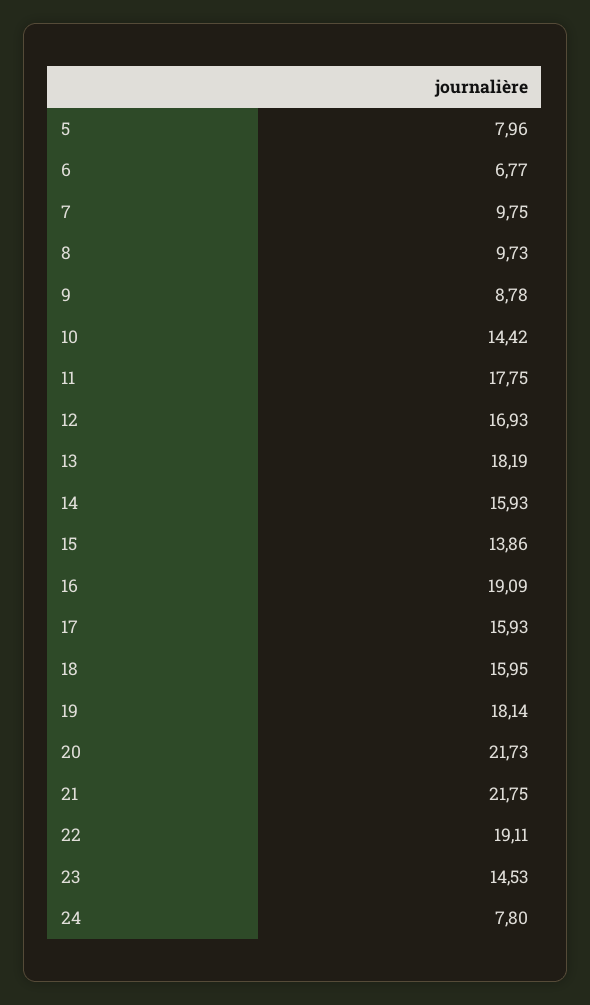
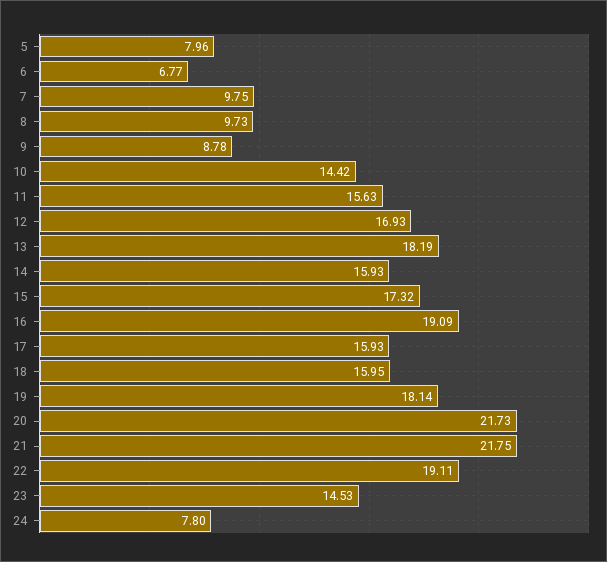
  {
    "5": 7.96,
    "6": 6.77,
    "7": 9.75,
    "8": 9.73,
    "9": 8.78,
    "10": 14.42,
-   "11": 17.75,
+   "11": 15.63,
    "12": 16.93,
    "13": 18.19,
    "14": 15.93,
-   "15": 13.86,
+   "15": 17.32,
    "16": 19.09,
    "17": 15.93,
    "18": 15.95,
    "19": 18.14,
    "20": 21.73,
    "21": 21.75,
    "22": 19.11,
    "23": 14.53,
    "24": 7.8
  }

